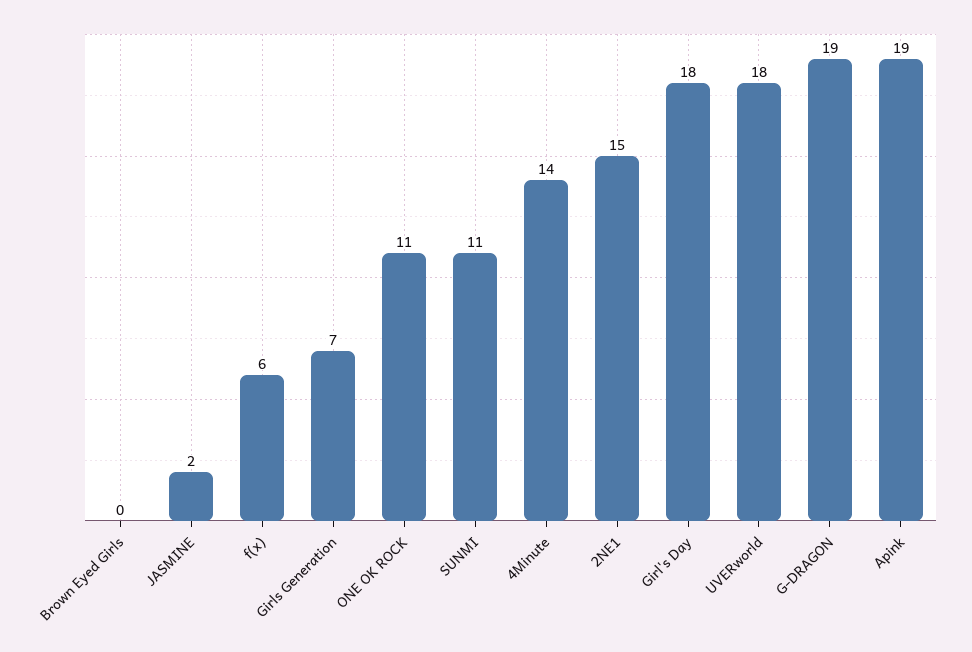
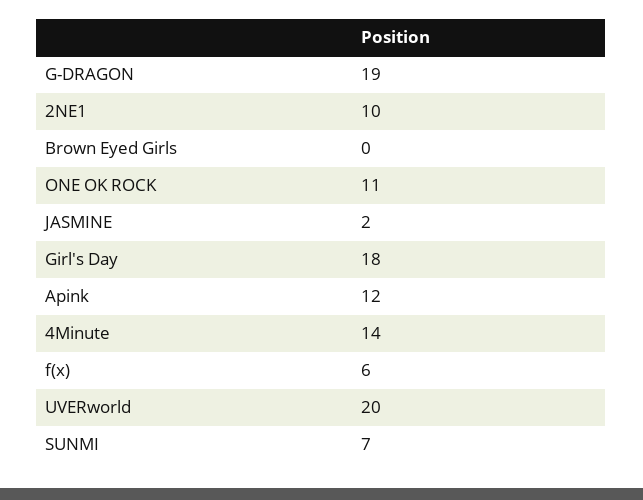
  {
    "Brown Eyed Girls": 0,
    "JASMINE": 2,
    "f(x)": 6,
-   "Girls Generation": 7,
    "ONE OK ROCK": 11,
-   "SUNMI": 11,
+   "SUNMI": 7,
    "4Minute": 14,
-   "2NE1": 15,
+   "2NE1": 10,
    "Girl's Day": 18,
-   "UVERworld": 18,
+   "UVERworld": 20,
    "G-DRAGON": 19,
-   "Apink": 19
+   "Apink": 12
  }

